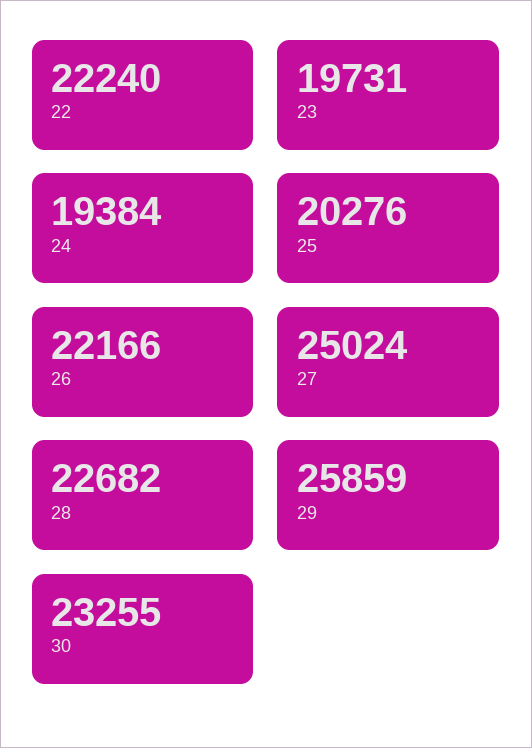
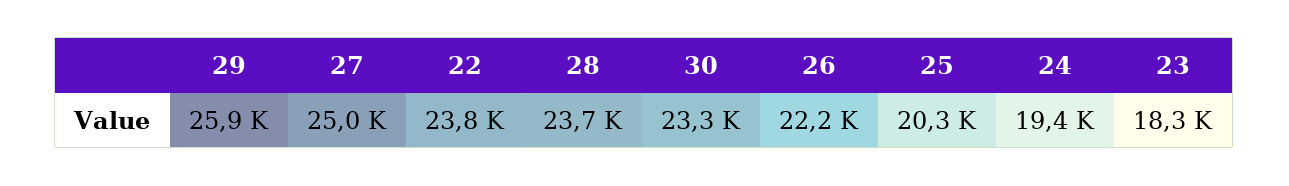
  {
-   "22": 22240,
+   "22": 23800,
-   "23": 19731,
+   "23": 18300,
    "24": 19384,
    "25": 20276,
    "26": 22166,
    "27": 25024,
-   "28": 22682,
+   "28": 23700,
    "29": 25859,
    "30": 23255
  }

